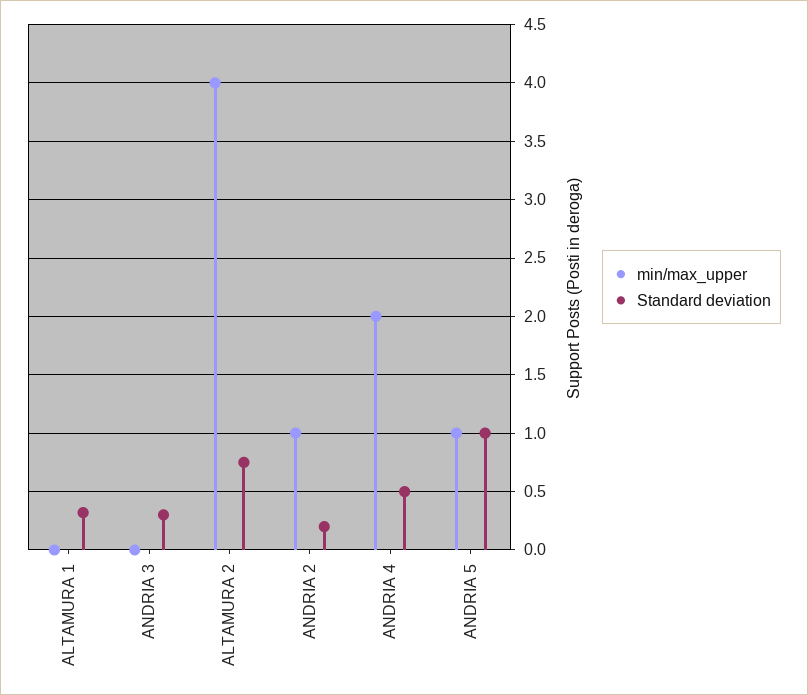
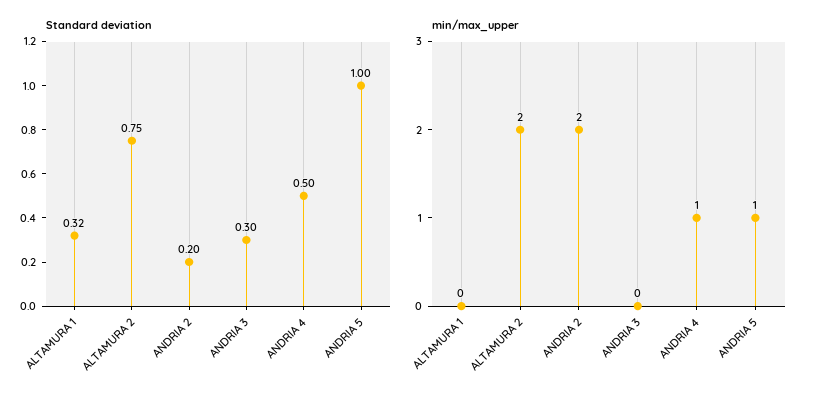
  {
    "min/max_upper": {
      "ALTAMURA 1": 0,
      "ANDRIA 3": 0,
-     "ALTAMURA 2": 4,
+     "ALTAMURA 2": 2,
-     "ANDRIA 2": 1,
+     "ANDRIA 2": 2,
-     "ANDRIA 4": 2,
+     "ANDRIA 4": 1,
      "ANDRIA 5": 1
    },
    "Standard deviation": {
      "ALTAMURA 1": 0.32,
      "ANDRIA 3": 0.3,
      "ALTAMURA 2": 0.75,
      "ANDRIA 2": 0.2,
      "ANDRIA 4": 0.5,
      "ANDRIA 5": 1
    }
  }

